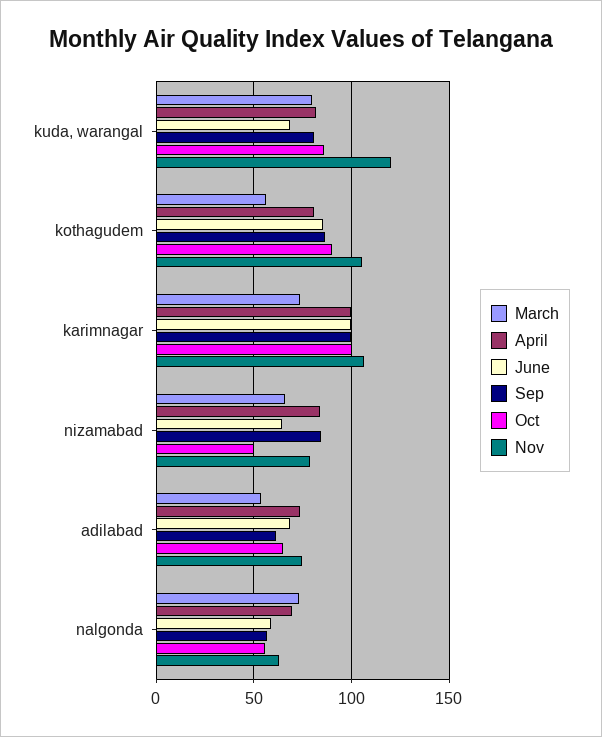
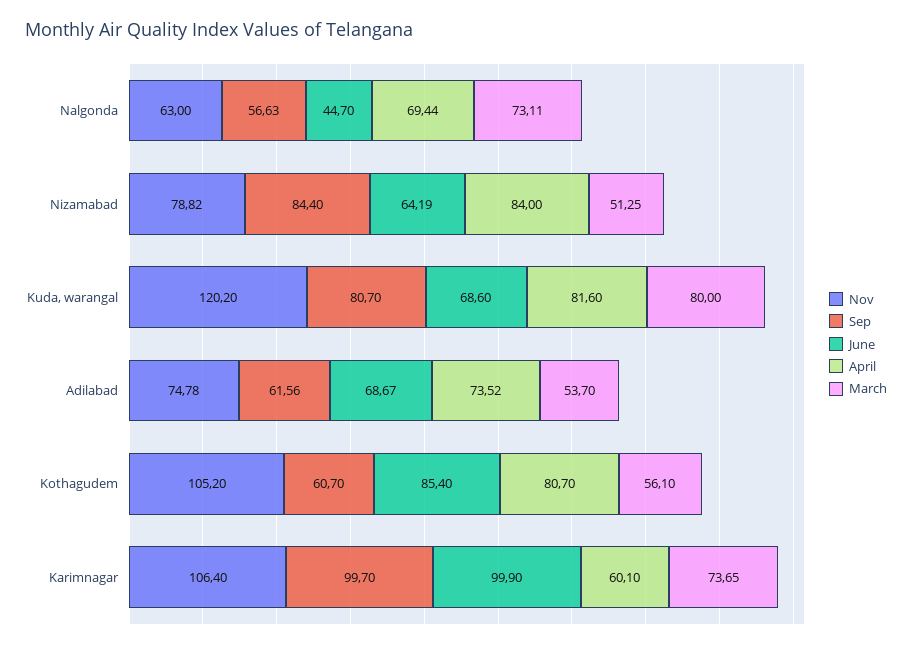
  {
    "March": {
      "kuda, warangal": 80,
      "kothagudem": 56.1,
      "karimnagar": 73.65,
-     "nizamabad": 65,
+     "nizamabad": 51.25,
      "adilabad": 53.7,
      "nalgonda": 73.11
    },
    "April": {
      "kuda, warangal": 81.6,
      "kothagudem": 80.7,
-     "karimnagar": 100,
+     "karimnagar": 60.1,
      "nizamabad": 84,
      "adilabad": 73.52,
      "nalgonda": 69.44
    },
    "June": {
      "kuda, warangal": 68.6,
      "kothagudem": 85.4,
      "karimnagar": 99.9,
      "nizamabad": 64.19,
      "adilabad": 68.67,
-     "nalgonda": 60
+     "nalgonda": 44.7
    },
    "Sep": {
      "kuda, warangal": 80.7,
-     "kothagudem": 85,
+     "kothagudem": 60.7,
      "karimnagar": 99.7,
      "nizamabad": 84.4,
      "adilabad": 61.56,
      "nalgonda": 56.63
    },
-   "Oct": {
-     "kuda, warangal": 85,
-     "kothagudem": 90,
-     "karimnagar": 100,
-     "nizamabad": 50,
-     "adilabad": 65,
-     "nalgonda": 55
-   },
    "Nov": {
      "kuda, warangal": 120.2,
      "kothagudem": 105.2,
      "karimnagar": 106.4,
      "nizamabad": 78.82,
      "adilabad": 74.78,
      "nalgonda": 63
    }
  }

